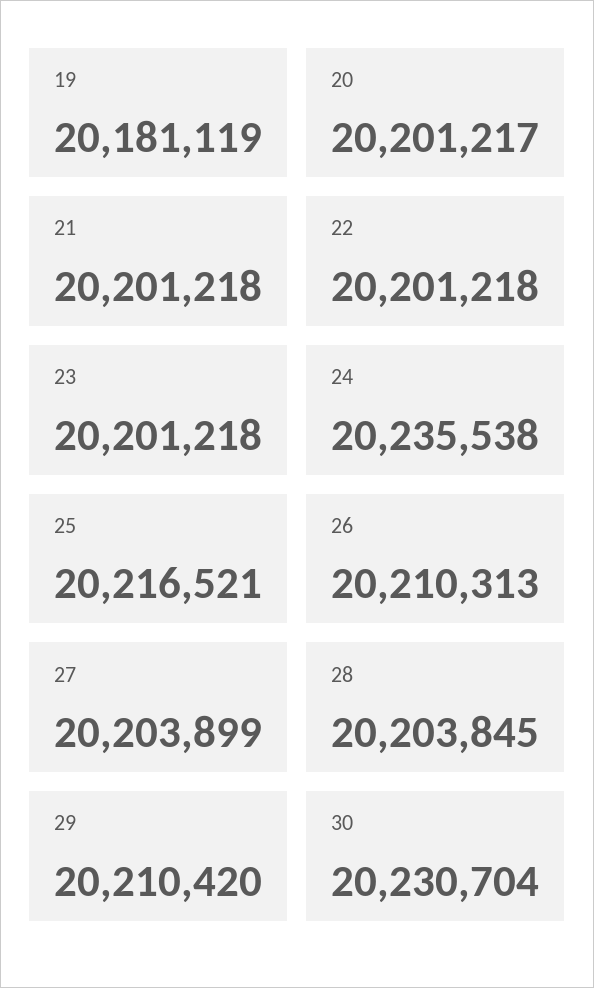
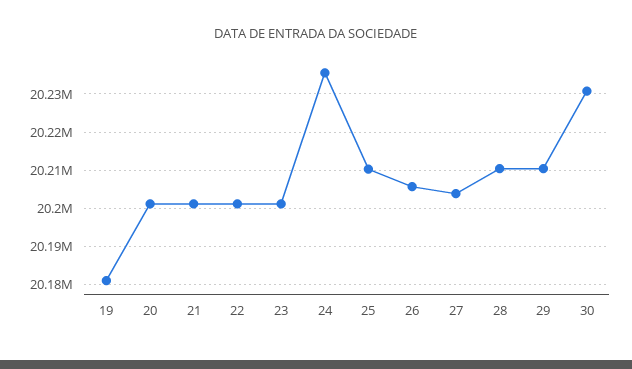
  {
    "19": 20181119,
    "20": 20201217,
    "21": 20201218,
    "22": 20201218,
    "23": 20201218,
    "24": 20235538,
-   "25": 20216521,
+   "25": 20210000,
-   "26": 20210313,
+   "26": 20206000,
    "27": 20203899,
-   "28": 20203845,
+   "28": 20210000,
    "29": 20210420,
    "30": 20230704
  }

